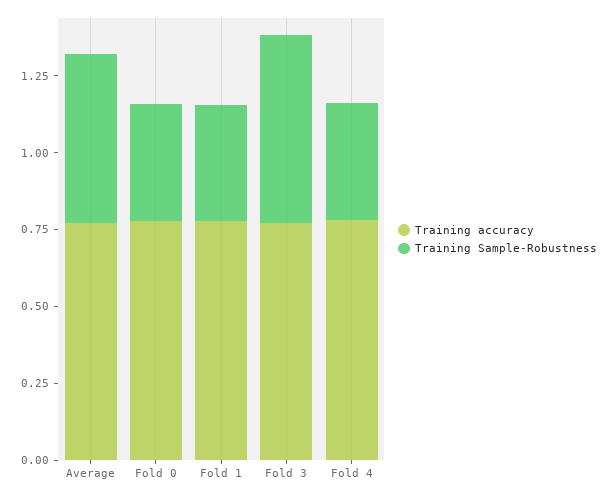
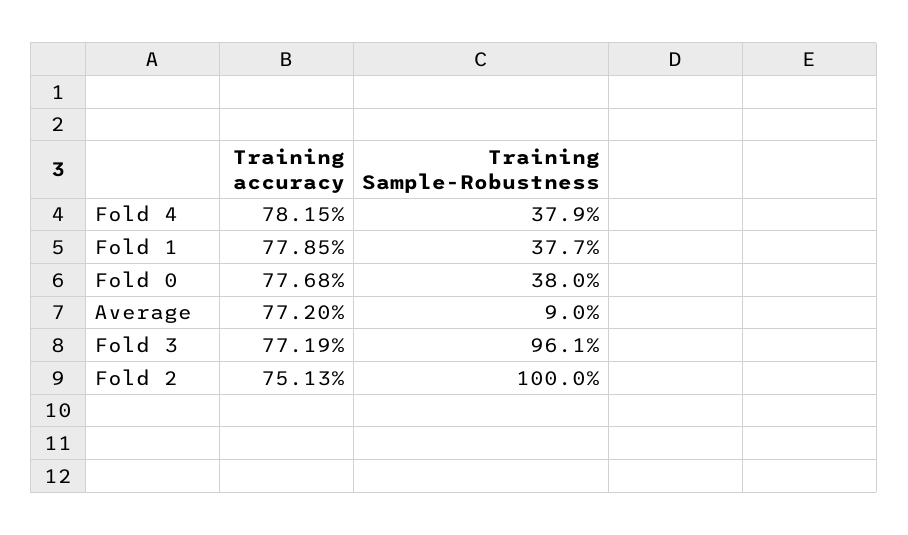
  {
    "Training accuracy": {
      "Average": 0.772,
      "Fold 0": 0.7768,
      "Fold 1": 0.7785,
      "Fold 3": 0.7719,
-     "Fold 4": 0.7815
+     "Fold 4": 0.7815,
+     "Fold 2": 0.7513
    },
    "Training Sample-Robustness": {
-     "Average": 0.55,
+     "Average": 0.09,
      "Fold 0": 0.38,
      "Fold 1": 0.377,
-     "Fold 3": 0.6,
+     "Fold 3": 0.961,
-     "Fold 4": 0.379
+     "Fold 4": 0.379,
+     "Fold 2": 1
    }
  }

